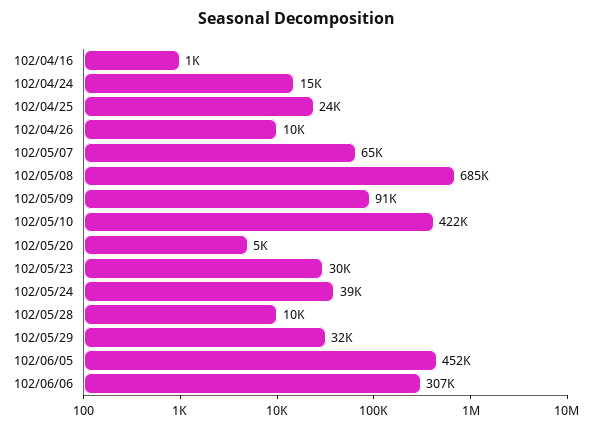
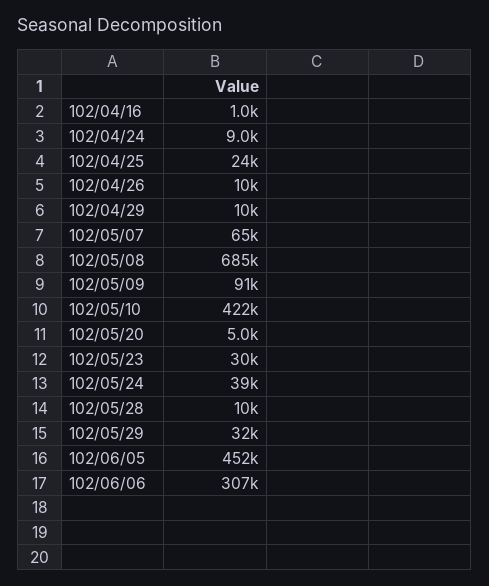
  {
    "102/04/16": 1000,
-   "102/04/24": 15000,
+   "102/04/24": 9000,
    "102/04/25": 24000,
    "102/04/26": 10000,
    "102/05/07": 65000,
    "102/05/08": 685000,
    "102/05/09": 91000,
    "102/05/10": 422000,
    "102/05/20": 5000,
    "102/05/23": 30000,
    "102/05/24": 39000,
    "102/05/28": 10000,
    "102/05/29": 32000,
    "102/06/05": 452000,
-   "102/06/06": 307000
+   "102/06/06": 307000,
+   "102/04/29": 10000
  }

